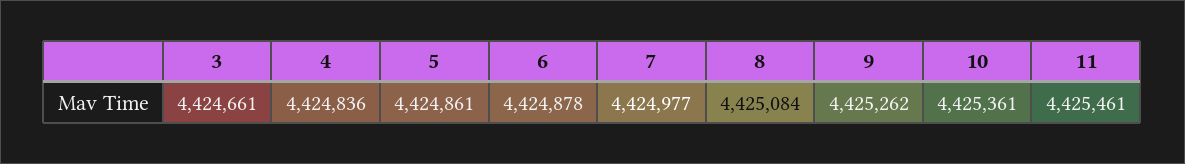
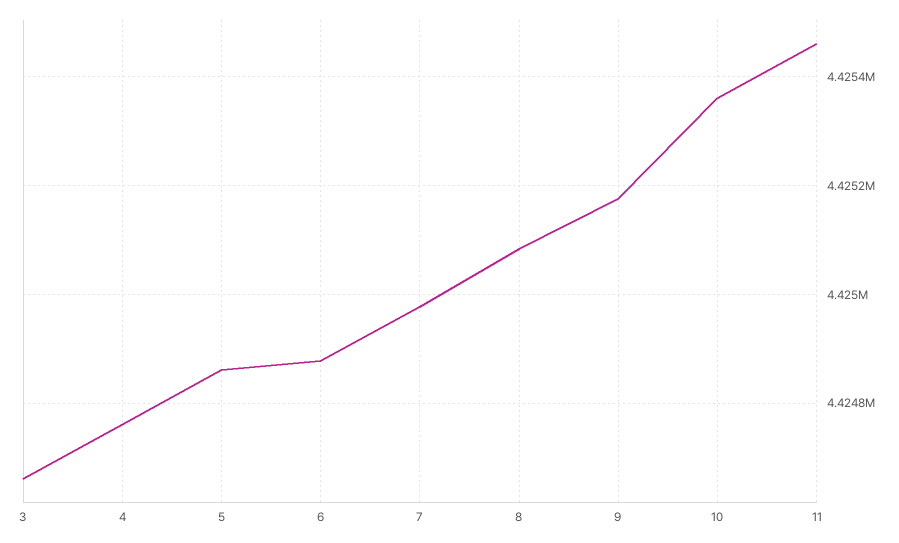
  {
    "3": 4424661,
-   "4": 4424836,
+   "4": 4424760,
    "5": 4424861,
    "6": 4424878,
    "7": 4424977,
    "8": 4425084,
-   "9": 4425262,
+   "9": 4425180,
    "10": 4425361,
    "11": 4425461
  }

